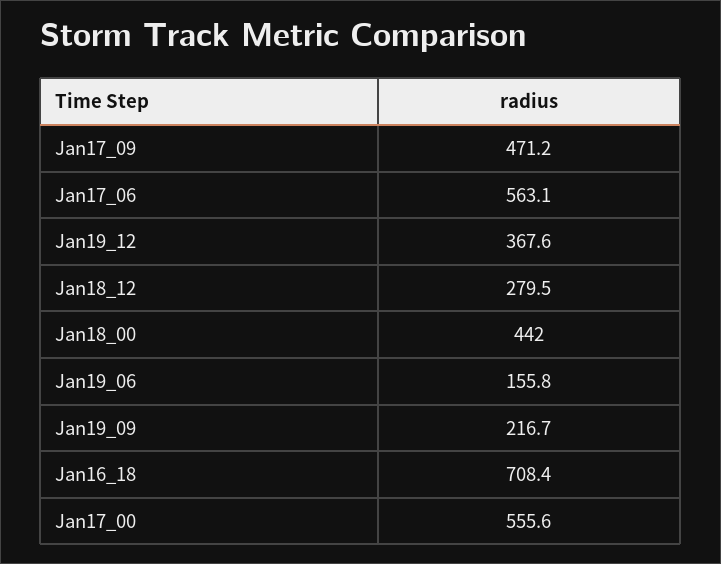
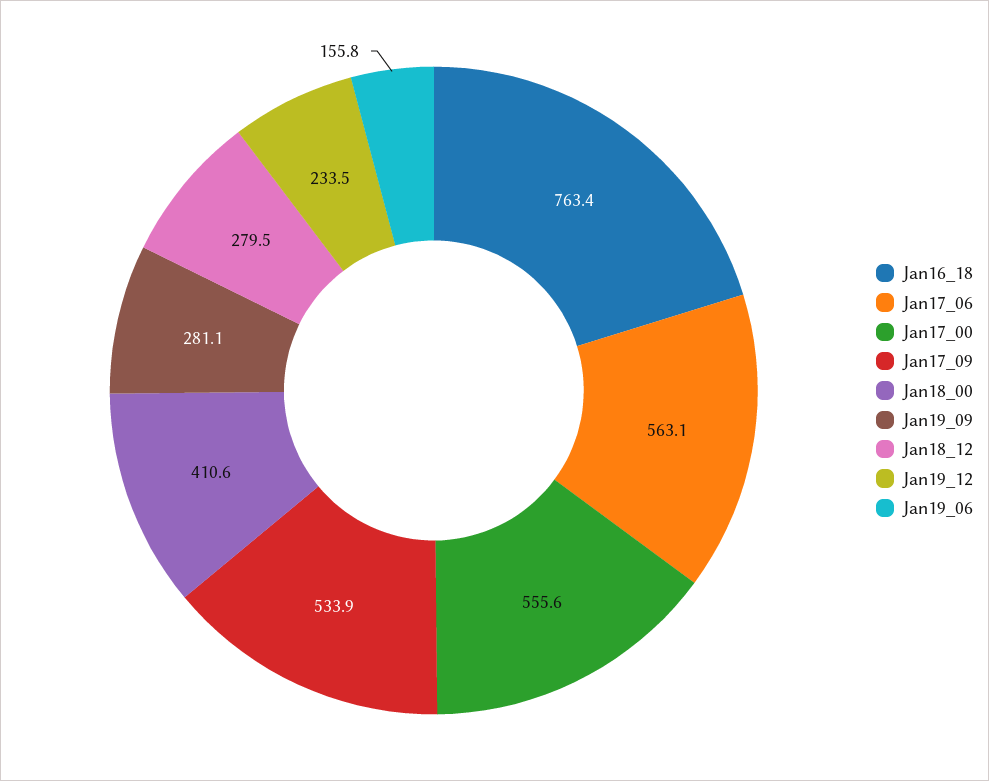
  {
-   "Jan17_09": 471.2,
+   "Jan17_09": 533.9,
    "Jan17_06": 563.1,
-   "Jan19_12": 367.6,
+   "Jan19_12": 233.5,
    "Jan18_12": 279.5,
-   "Jan18_00": 442,
+   "Jan18_00": 410.6,
    "Jan19_06": 155.8,
-   "Jan19_09": 216.7,
+   "Jan19_09": 281.1,
-   "Jan16_18": 708.4,
+   "Jan16_18": 763.4,
    "Jan17_00": 555.6
  }

